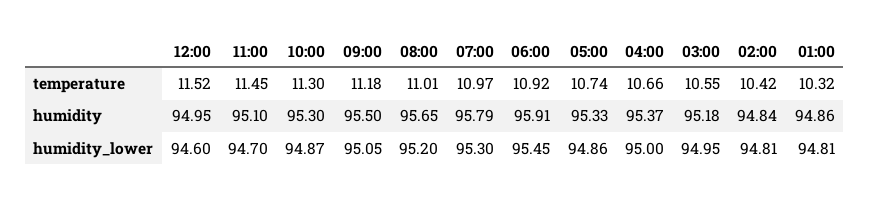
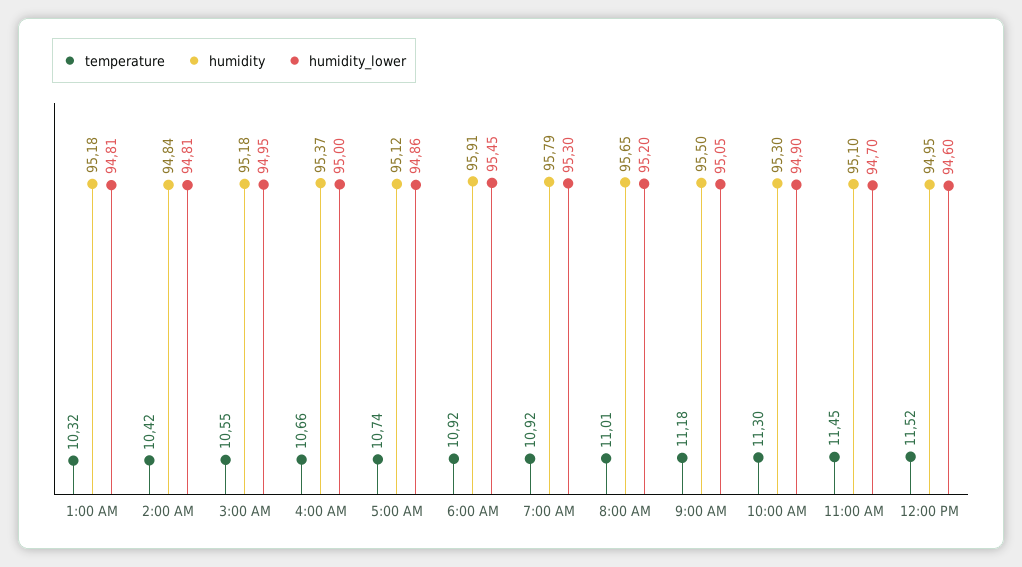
  {
    "temperature": {
      "12:00": 11.52,
      "11:00": 11.45,
      "10:00": 11.3,
      "09:00": 11.18,
      "08:00": 11.01,
-     "07:00": 10.97,
+     "07:00": 10.92,
      "06:00": 10.92,
      "05:00": 10.74,
      "04:00": 10.66,
      "03:00": 10.55,
      "02:00": 10.42,
      "01:00": 10.32
    },
    "humidity": {
      "12:00": 94.95,
      "11:00": 95.1,
      "10:00": 95.3,
      "09:00": 95.5,
      "08:00": 95.65,
      "07:00": 95.79,
      "06:00": 95.91,
-     "05:00": 95.33,
+     "05:00": 95.12,
      "04:00": 95.37,
      "03:00": 95.18,
      "02:00": 94.84,
-     "01:00": 94.86
+     "01:00": 95.18
    },
    "humidity_lower": {
      "12:00": 94.6,
      "11:00": 94.7,
-     "10:00": 94.87,
+     "10:00": 94.9,
      "09:00": 95.05,
      "08:00": 95.2,
      "07:00": 95.3,
      "06:00": 95.45,
      "05:00": 94.86,
      "04:00": 95,
      "03:00": 94.95,
      "02:00": 94.81,
      "01:00": 94.81
    }
  }

